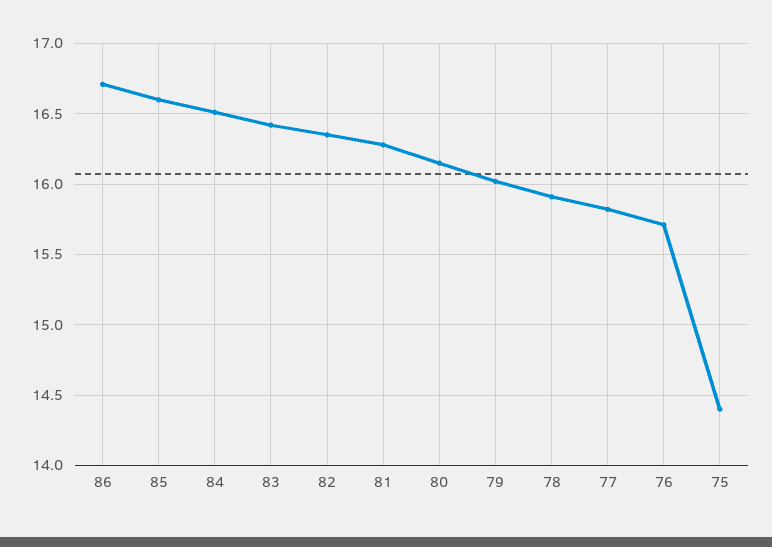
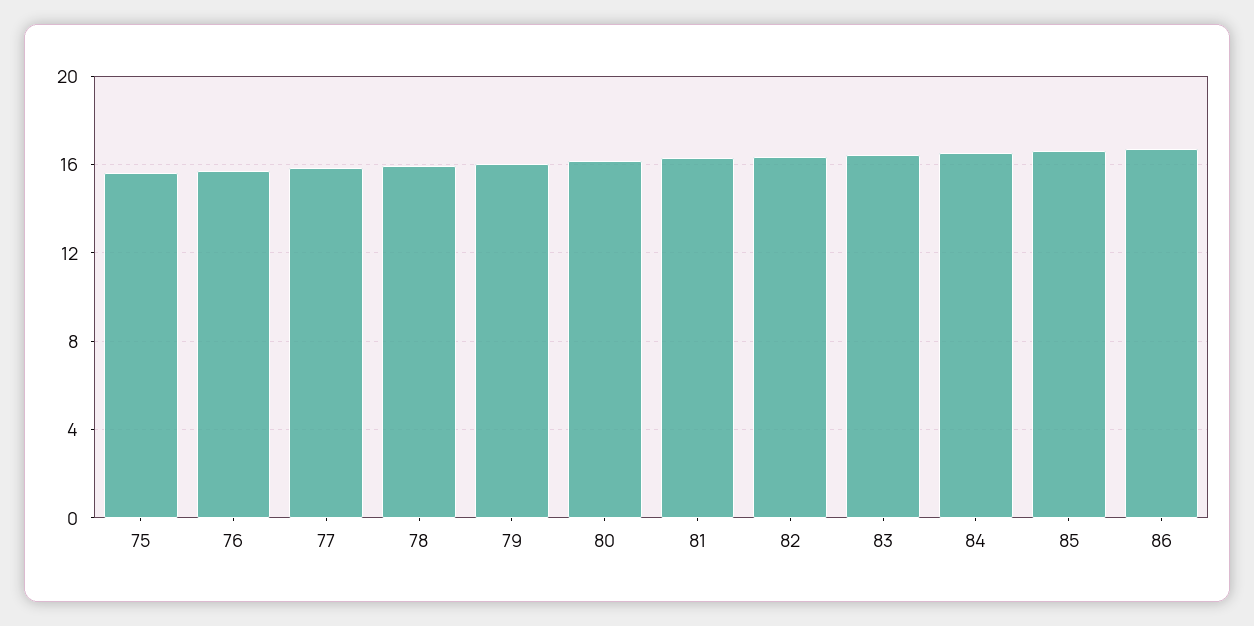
  {
    "86": 16.7,
    "85": 16.6,
    "84": 16.5,
    "83": 16.4,
    "82": 16.35,
    "81": 16.3,
    "80": 16.15,
    "79": 16,
    "78": 15.9,
    "77": 15.8,
    "76": 15.7,
-   "75": 14.4
+   "75": 15.5
  }

